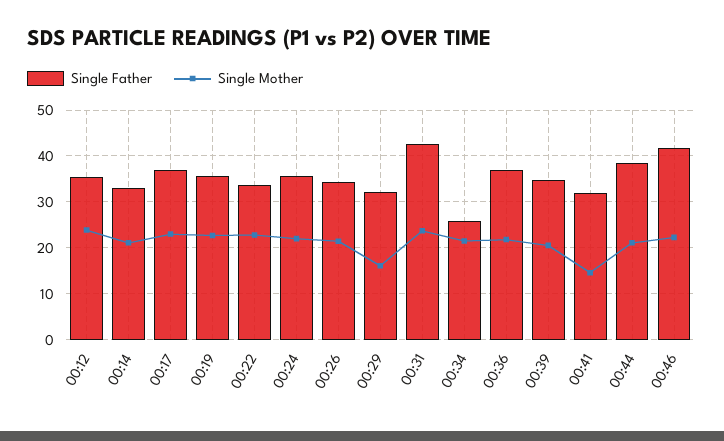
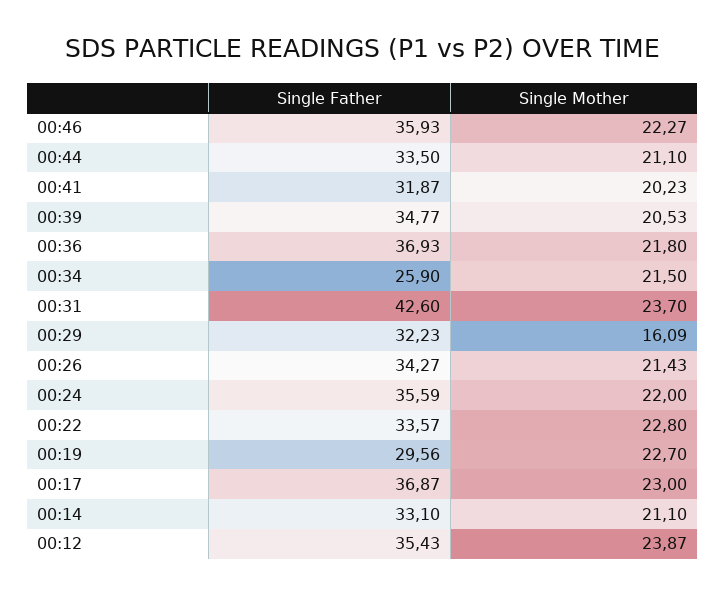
  {
    "Single Father": {
      "00:12": 35.43,
      "00:14": 33.1,
      "00:17": 36.87,
-     "00:19": 36,
+     "00:19": 29.56,
      "00:22": 33.57,
      "00:24": 35.59,
      "00:26": 34.27,
      "00:29": 32.23,
      "00:31": 42.6,
      "00:34": 25.9,
      "00:36": 36.93,
      "00:39": 34.77,
      "00:41": 31.87,
-     "00:44": 38,
+     "00:44": 33.5,
-     "00:46": 42
+     "00:46": 35.93
    },
    "Single Mother": {
      "00:12": 23.87,
      "00:14": 21.1,
      "00:17": 23,
      "00:19": 22.7,
      "00:22": 22.8,
      "00:24": 22,
      "00:26": 21.43,
      "00:29": 16.09,
      "00:31": 23.7,
      "00:34": 21.5,
      "00:36": 21.8,
      "00:39": 20.53,
-     "00:41": 14,
+     "00:41": 20.23,
      "00:44": 21.1,
      "00:46": 22.27
    }
  }

